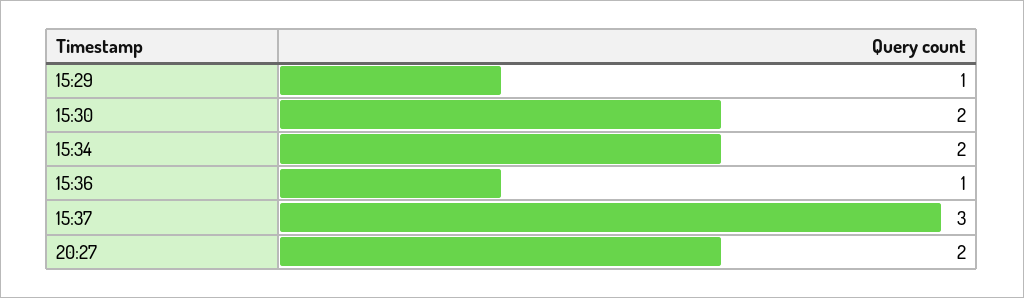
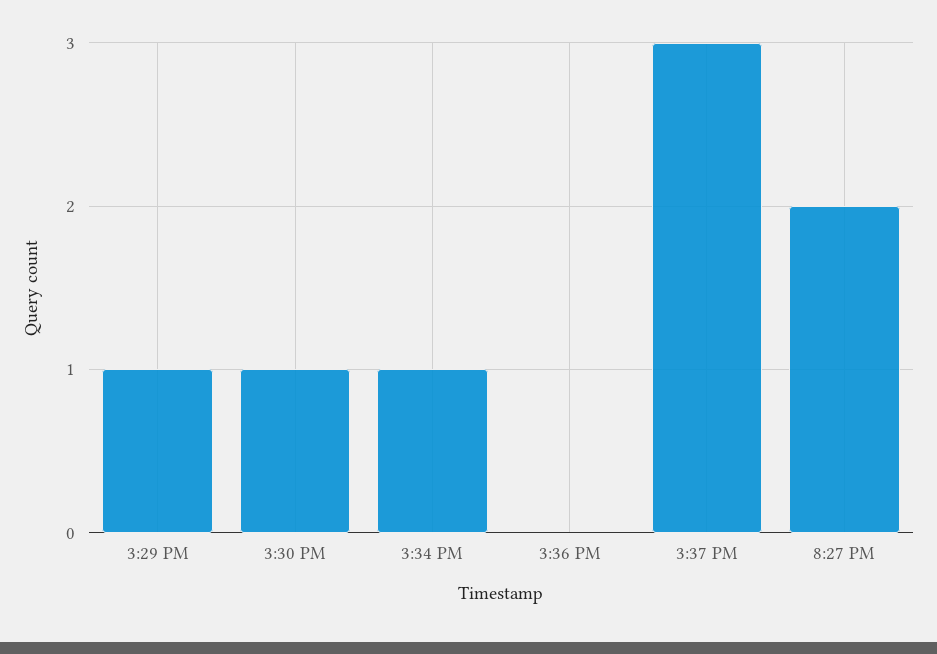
  {
    "15:29": 1,
-   "15:30": 2,
+   "15:30": 1,
-   "15:34": 2,
+   "15:34": 1,
-   "15:36": 1,
+   "15:36": 0,
    "15:37": 3,
    "20:27": 2
  }

